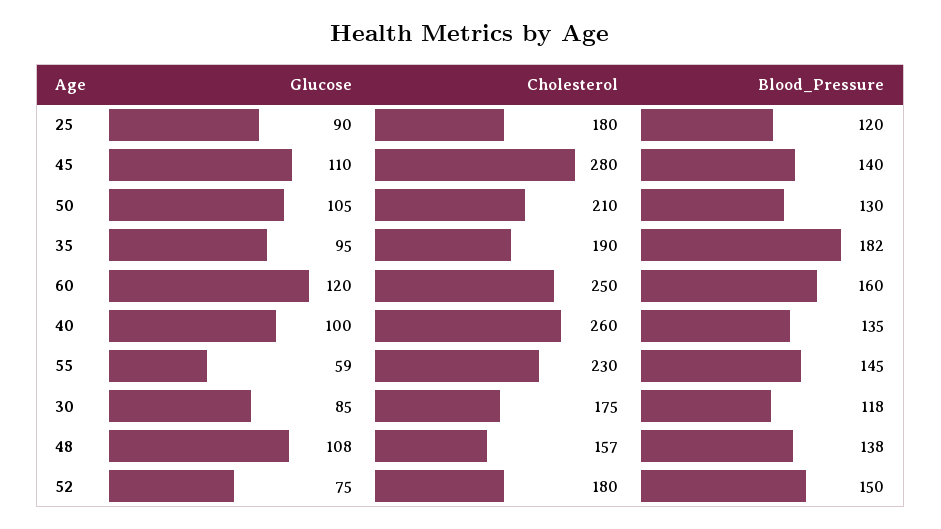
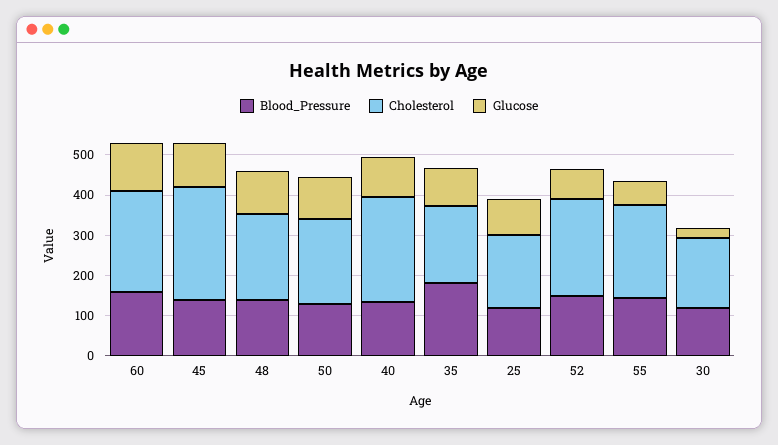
  {
    "Glucose": {
      "25": 90,
      "45": 110,
      "50": 105,
      "35": 95,
      "60": 120,
      "40": 100,
      "55": 59,
-     "30": 85,
+     "30": 20,
      "48": 108,
      "52": 75
    },
    "Cholesterol": {
      "25": 180,
      "45": 280,
      "50": 210,
      "35": 190,
      "60": 250,
      "40": 260,
      "55": 230,
      "30": 175,
-     "48": 157,
+     "48": 220,
-     "52": 180
+     "52": 240
    },
    "Blood_Pressure": {
      "25": 120,
      "45": 140,
      "50": 130,
      "35": 182,
      "60": 160,
      "40": 135,
      "55": 145,
      "30": 118,
      "48": 138,
      "52": 150
    }
  }

